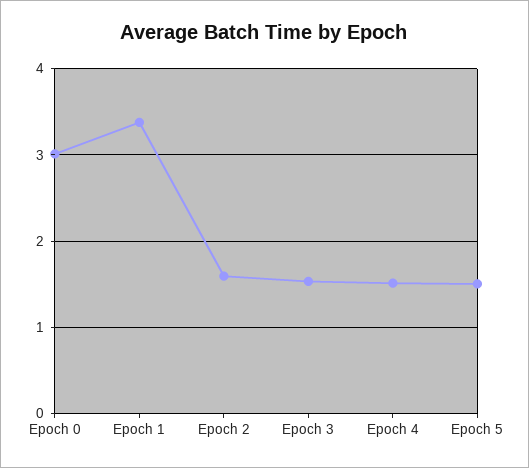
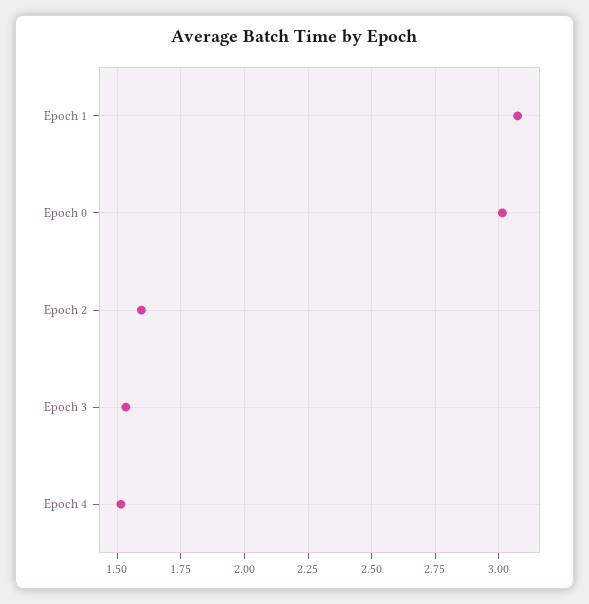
  {
    "Epoch 0": 3.025,
-   "Epoch 1": 3.4,
+   "Epoch 1": 3.075,
    "Epoch 2": 1.6,
    "Epoch 3": 1.525,
-   "Epoch 4": 1.525,
+   "Epoch 4": 1.525
-   "Epoch 5": 1.5
  }

